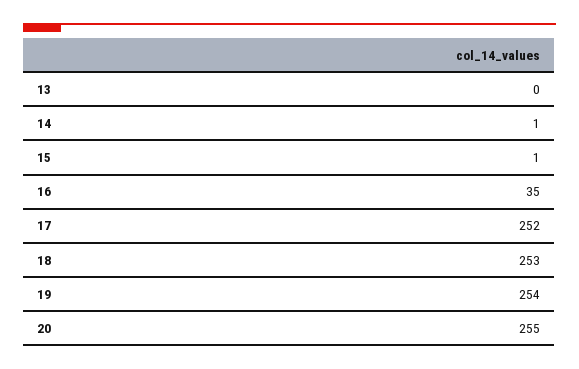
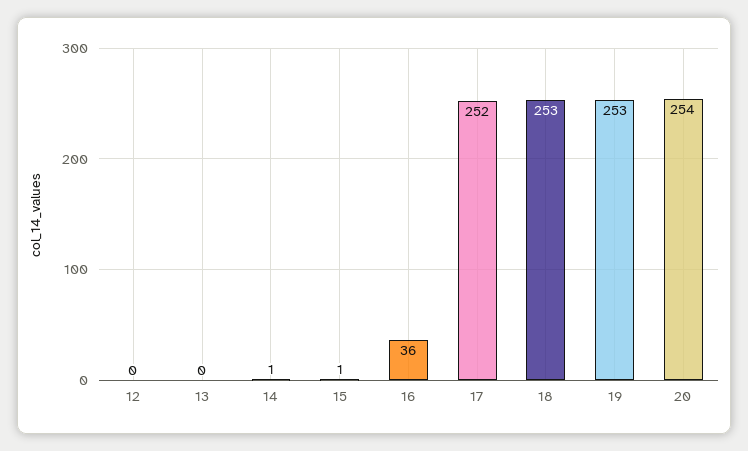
  {
    "13": 0,
    "14": 1,
    "15": 1,
-   "16": 35,
+   "16": 36,
    "17": 252,
    "18": 253,
-   "19": 254,
+   "19": 253,
-   "20": 255
+   "20": 254,
+   "12": 0
  }

